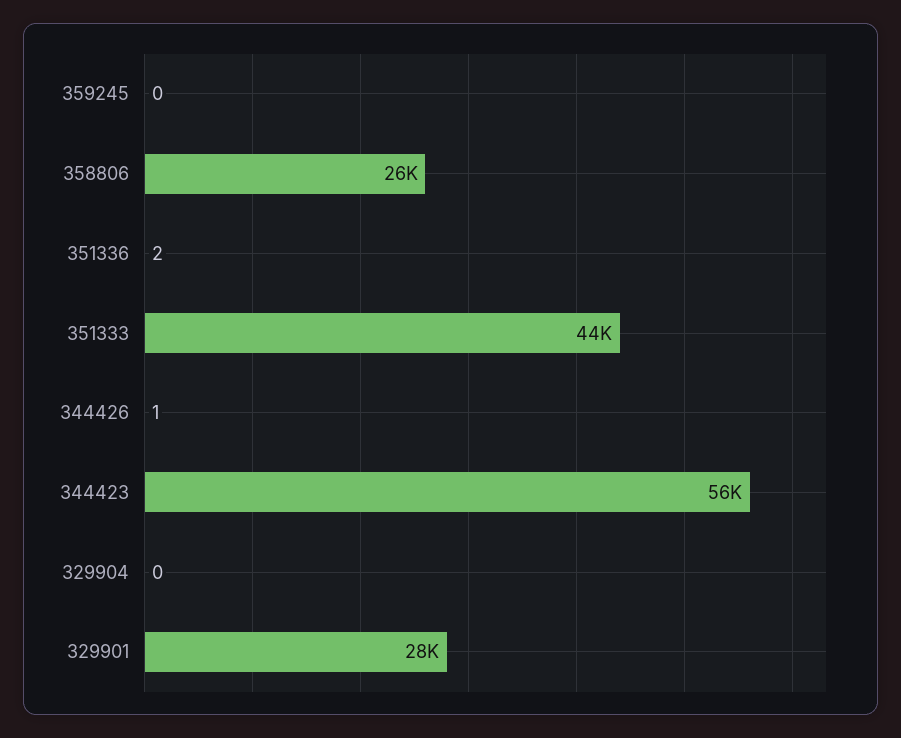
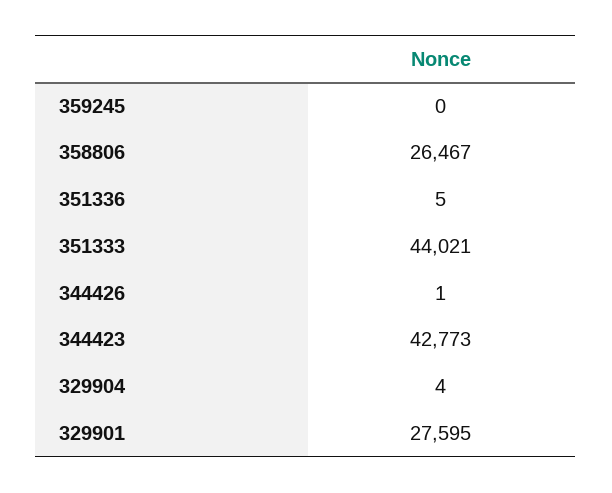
  {
    "359245": 0,
    "358806": 26467,
-   "351336": 2,
+   "351336": 5,
    "351333": 44021,
    "344426": 1,
-   "344423": 56000,
+   "344423": 42773,
-   "329904": 0,
+   "329904": 4,
    "329901": 27595
  }

